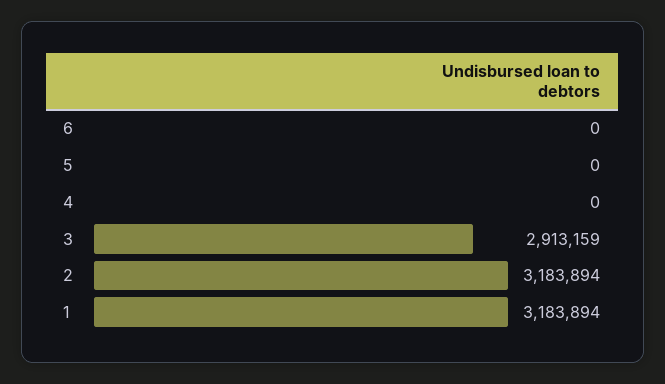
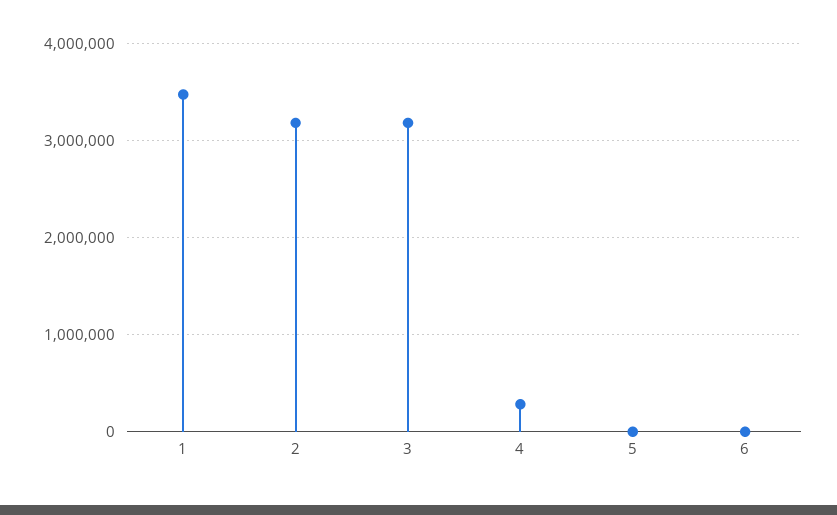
  {
    "6": 0,
    "5": 0,
-   "4": 0,
+   "4": 300000,
-   "3": 2913159,
+   "3": 3200000,
    "2": 3183894,
-   "1": 3183894
+   "1": 3500000
  }

